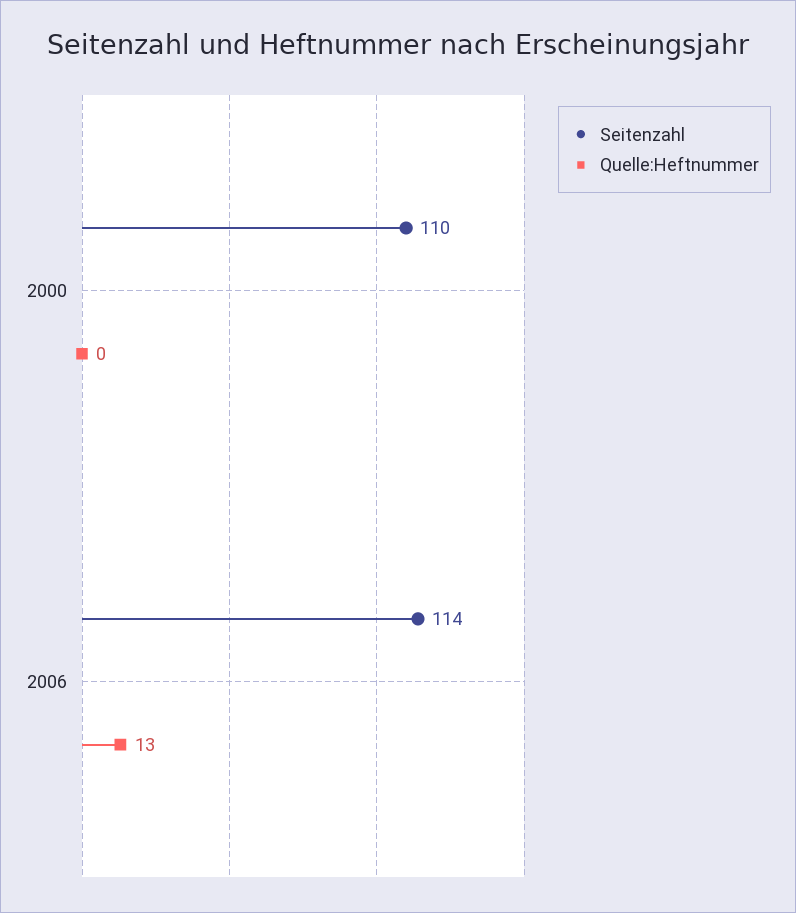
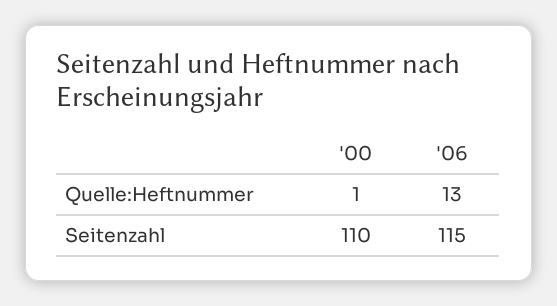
  {
    "Seitenzahl": {
      "2000": 110,
-     "2006": 114
+     "2006": 115
    },
    "Quelle:Heftnummer": {
-     "2000": 0,
+     "2000": 1,
      "2006": 13
    }
  }

